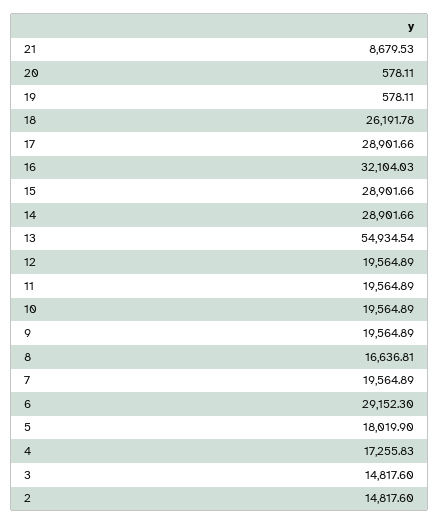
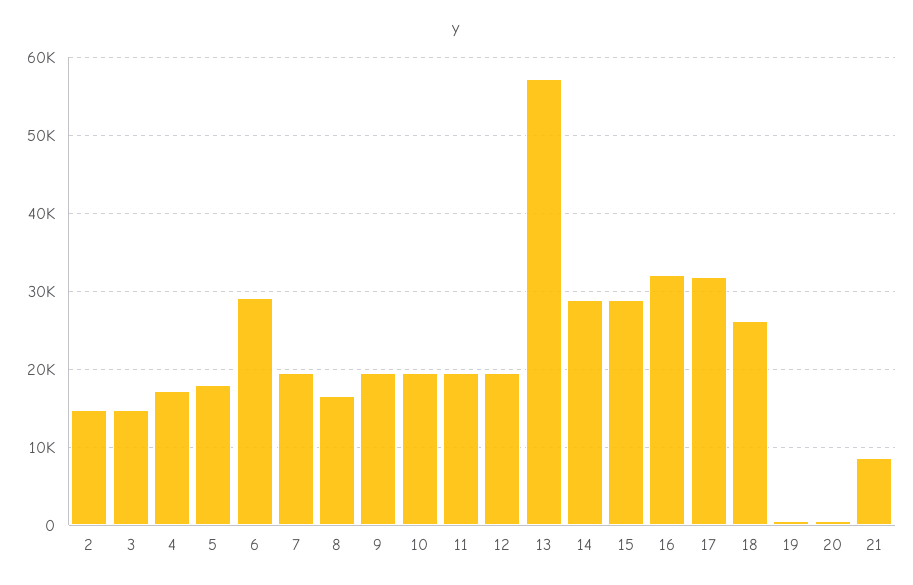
  {
    "21": 8679.53,
    "20": 578.11,
    "19": 578.11,
    "18": 26191.78,
-   "17": 28901.66,
+   "17": 32000,
    "16": 32104.03,
    "15": 28901.66,
    "14": 28901.66,
-   "13": 54934.54,
+   "13": 57000,
    "12": 19564.89,
    "11": 19564.89,
    "10": 19564.89,
    "9": 19564.89,
    "8": 16636.81,
    "7": 19564.89,
    "6": 29152.3,
    "5": 18019.9,
    "4": 17255.83,
    "3": 14817.6,
    "2": 14817.6
  }

